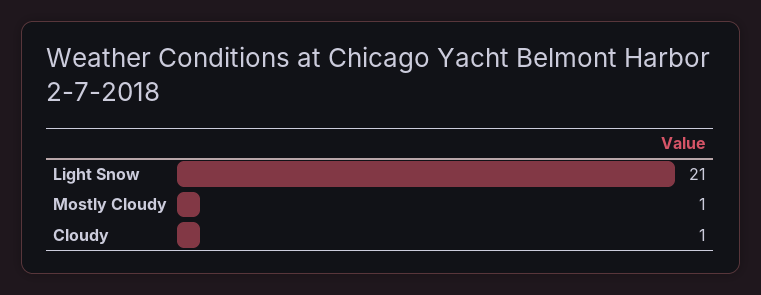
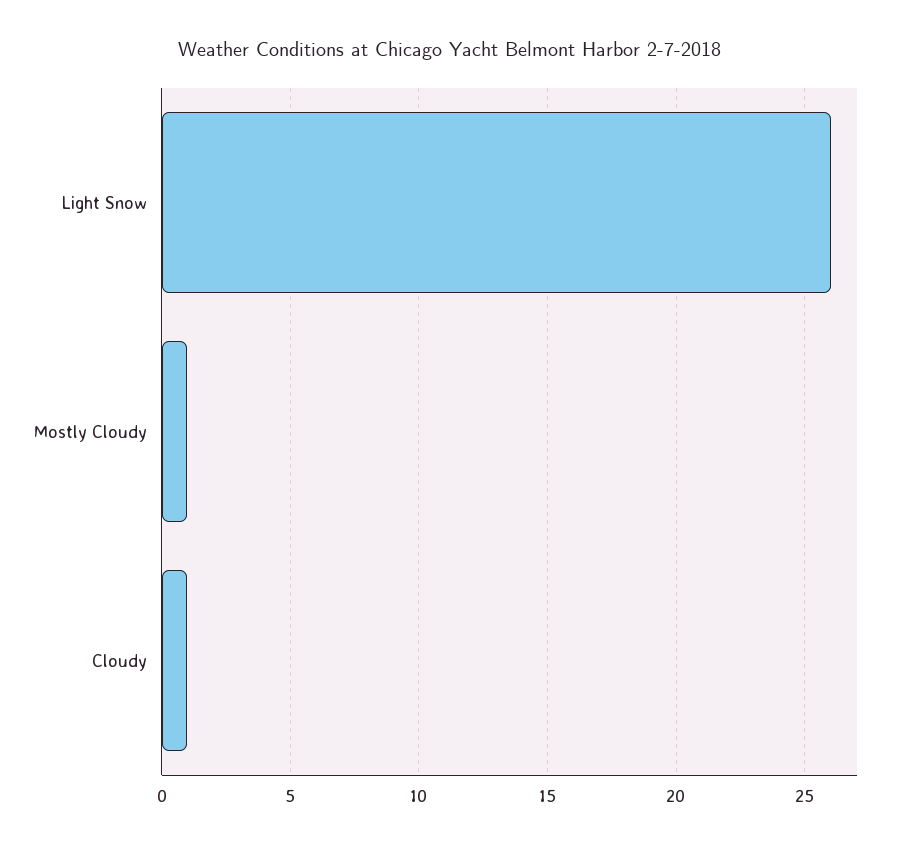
  {
-   "Light Snow": 21,
+   "Light Snow": 26,
    "Mostly Cloudy": 1,
    "Cloudy": 1
  }

